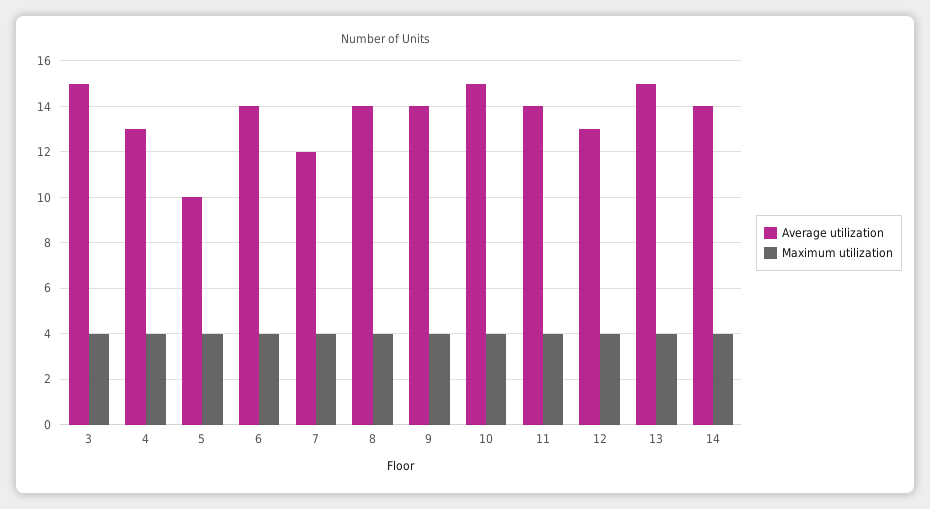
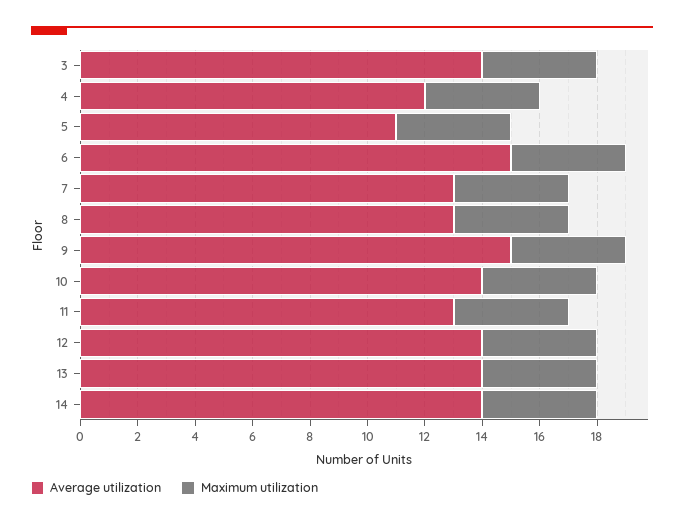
  {
    "Average utilization": {
-     "3": 15,
+     "3": 14,
-     "4": 13,
+     "4": 12,
-     "5": 10,
+     "5": 11,
-     "6": 14,
+     "6": 15,
-     "7": 12,
+     "7": 13,
-     "8": 14,
+     "8": 13,
-     "9": 14,
+     "9": 15,
-     "10": 15,
+     "10": 14,
-     "11": 14,
+     "11": 13,
-     "12": 13,
+     "12": 14,
-     "13": 15,
+     "13": 14,
      "14": 14
    },
    "Maximum utilization": {
      "3": 4,
      "4": 4,
      "5": 4,
      "6": 4,
      "7": 4,
      "8": 4,
      "9": 4,
      "10": 4,
      "11": 4,
      "12": 4,
      "13": 4,
      "14": 4
    }
  }

